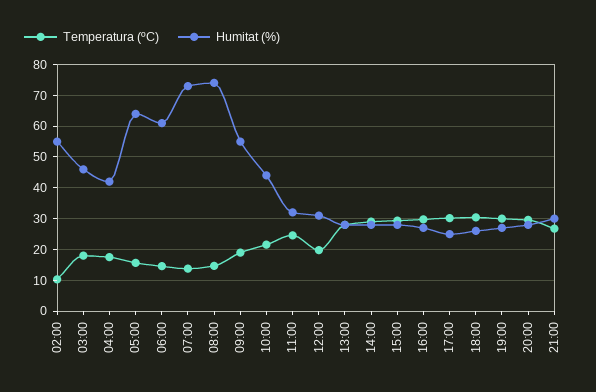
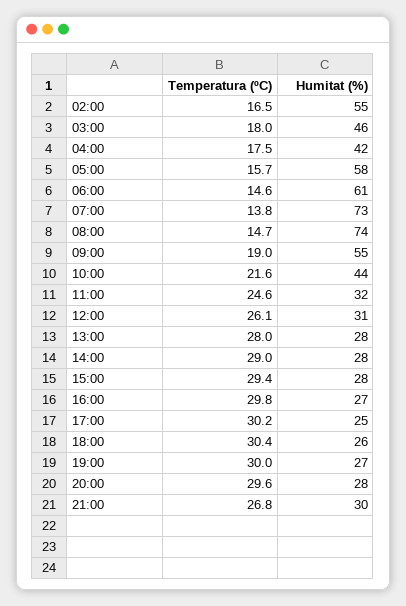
  {
    "Temperatura (ºC)": {
-     "02:00": 10,
+     "02:00": 16.5,
      "03:00": 18,
      "04:00": 17.5,
      "05:00": 15.7,
      "06:00": 14.6,
      "07:00": 13.8,
      "08:00": 14.7,
      "09:00": 19,
      "10:00": 21.6,
      "11:00": 24.6,
-     "12:00": 20,
+     "12:00": 26.1,
      "13:00": 28,
      "14:00": 29,
      "15:00": 29.4,
      "16:00": 29.8,
      "17:00": 30.2,
      "18:00": 30.4,
      "19:00": 30,
      "20:00": 29.6,
      "21:00": 26.8
    },
    "Humitat (%)": {
      "02:00": 55,
      "03:00": 46,
      "04:00": 42,
-     "05:00": 64,
+     "05:00": 58,
      "06:00": 61,
      "07:00": 73,
      "08:00": 74,
      "09:00": 55,
      "10:00": 44,
      "11:00": 32,
      "12:00": 31,
      "13:00": 28,
      "14:00": 28,
      "15:00": 28,
      "16:00": 27,
      "17:00": 25,
      "18:00": 26,
      "19:00": 27,
      "20:00": 28,
      "21:00": 30
    }
  }

